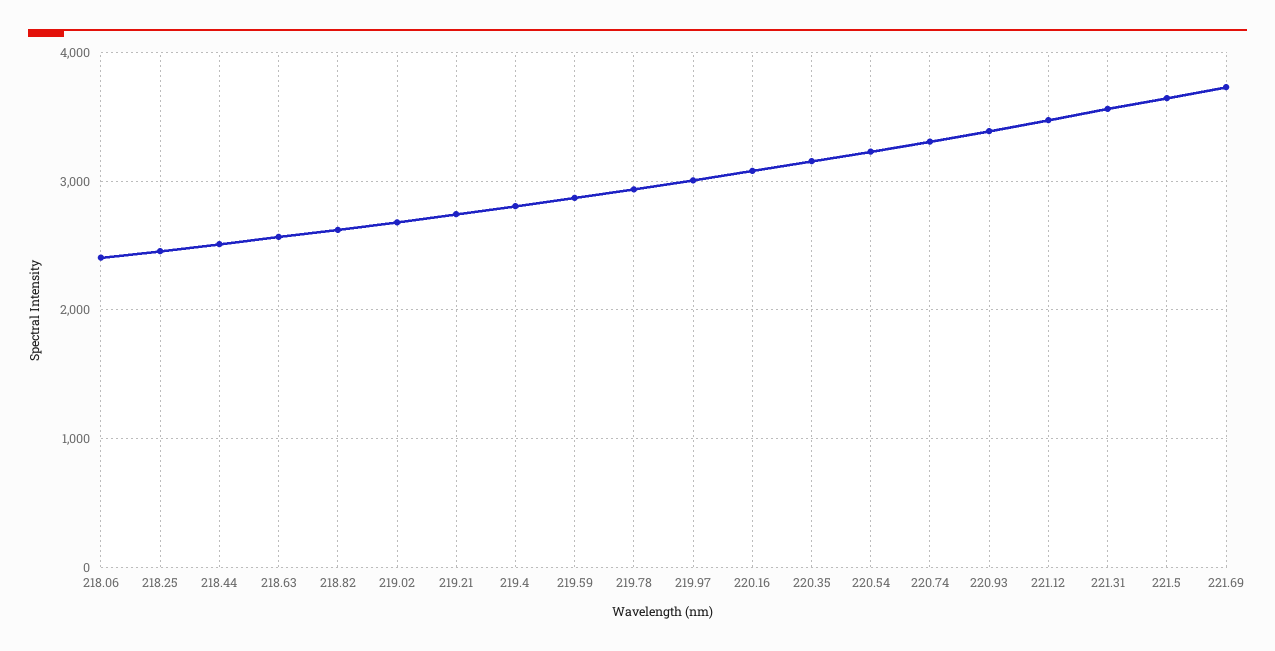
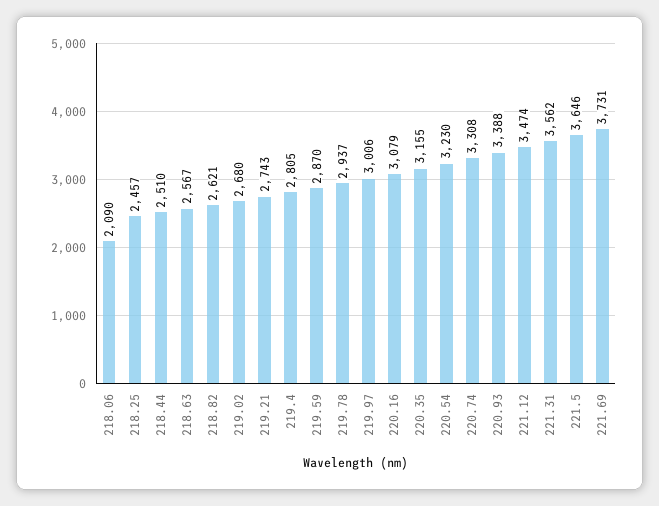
  {
-   "218.06": 2400,
+   "218.06": 2090,
    "218.25": 2457,
    "218.44": 2510,
    "218.63": 2567,
    "218.82": 2621,
    "219.02": 2680,
    "219.21": 2743,
    "219.4": 2805,
    "219.59": 2870,
    "219.78": 2937,
    "219.97": 3006,
    "220.16": 3079,
    "220.35": 3155,
    "220.54": 3230,
    "220.74": 3308,
    "220.93": 3388,
    "221.12": 3474,
    "221.31": 3562,
    "221.5": 3646,
    "221.69": 3731
  }

